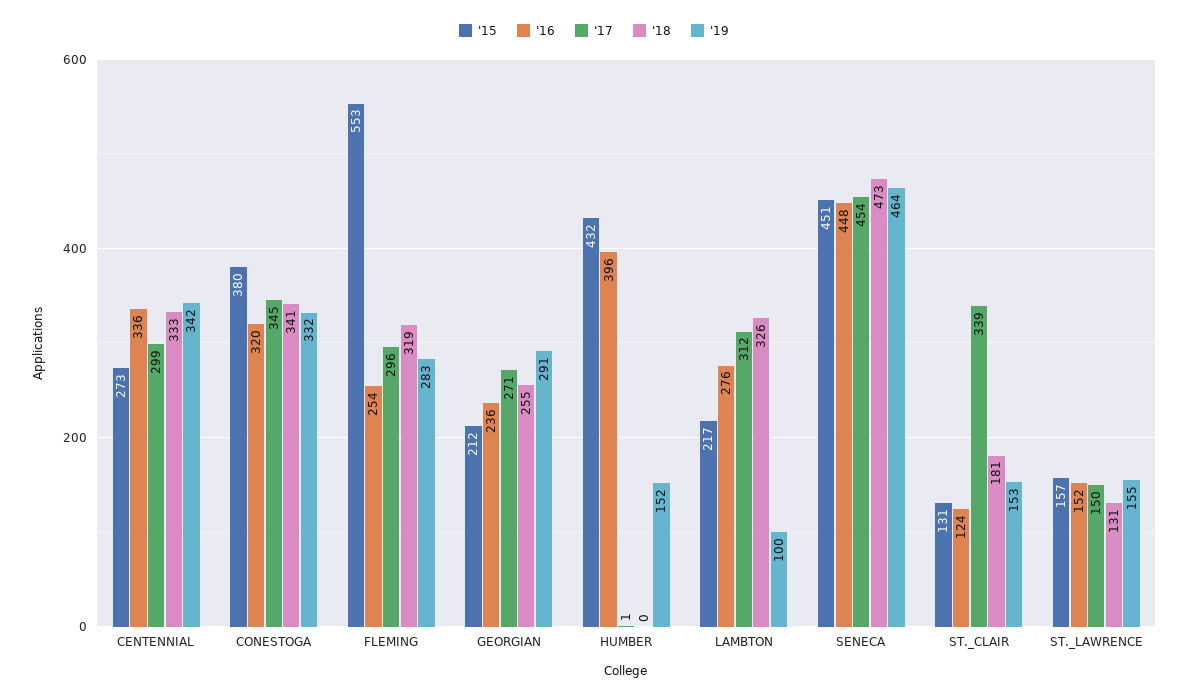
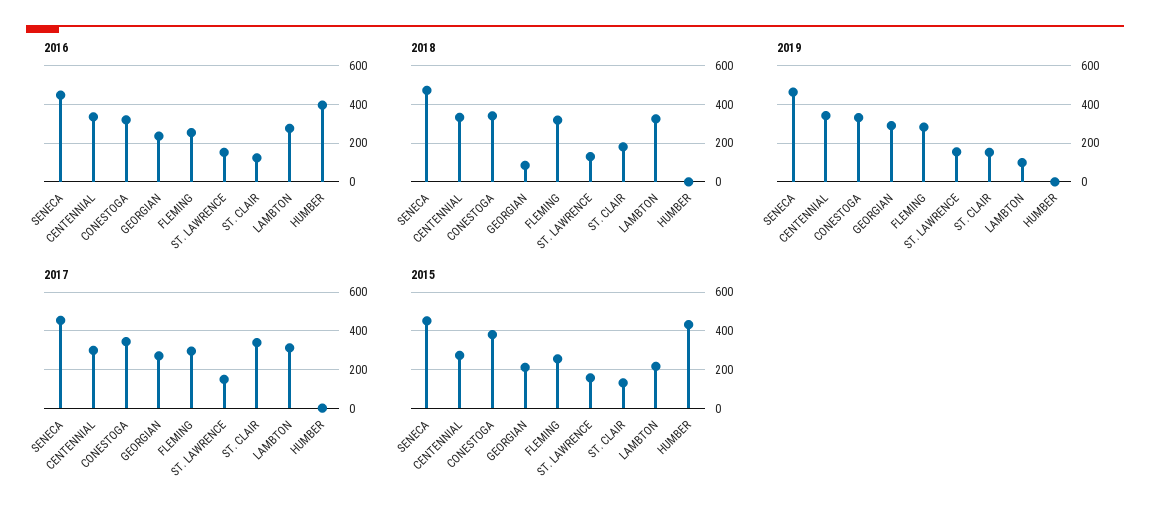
  {
    "'15": {
      "CENTENNIAL": 273,
      "CONESTOGA": 380,
-     "FLEMING": 553,
+     "FLEMING": 250,
      "GEORGIAN": 212,
      "HUMBER": 432,
      "LAMBTON": 217,
      "SENECA": 451,
      "ST._CLAIR": 131,
      "ST._LAWRENCE": 157
    },
    "'16": {
      "CENTENNIAL": 336,
      "CONESTOGA": 320,
      "FLEMING": 254,
      "GEORGIAN": 236,
      "HUMBER": 396,
      "LAMBTON": 276,
      "SENECA": 448,
      "ST._CLAIR": 124,
      "ST._LAWRENCE": 152
    },
    "'17": {
      "CENTENNIAL": 299,
      "CONESTOGA": 345,
      "FLEMING": 296,
      "GEORGIAN": 271,
      "HUMBER": 1,
      "LAMBTON": 312,
      "SENECA": 454,
      "ST._CLAIR": 339,
      "ST._LAWRENCE": 150
    },
    "'18": {
      "CENTENNIAL": 333,
      "CONESTOGA": 341,
      "FLEMING": 319,
-     "GEORGIAN": 255,
+     "GEORGIAN": 100,
      "HUMBER": 0,
      "LAMBTON": 326,
      "SENECA": 473,
      "ST._CLAIR": 181,
      "ST._LAWRENCE": 131
    },
    "'19": {
      "CENTENNIAL": 342,
      "CONESTOGA": 332,
      "FLEMING": 283,
      "GEORGIAN": 291,
-     "HUMBER": 152,
+     "HUMBER": 0,
      "LAMBTON": 100,
      "SENECA": 464,
      "ST._CLAIR": 153,
      "ST._LAWRENCE": 155
    }
  }

